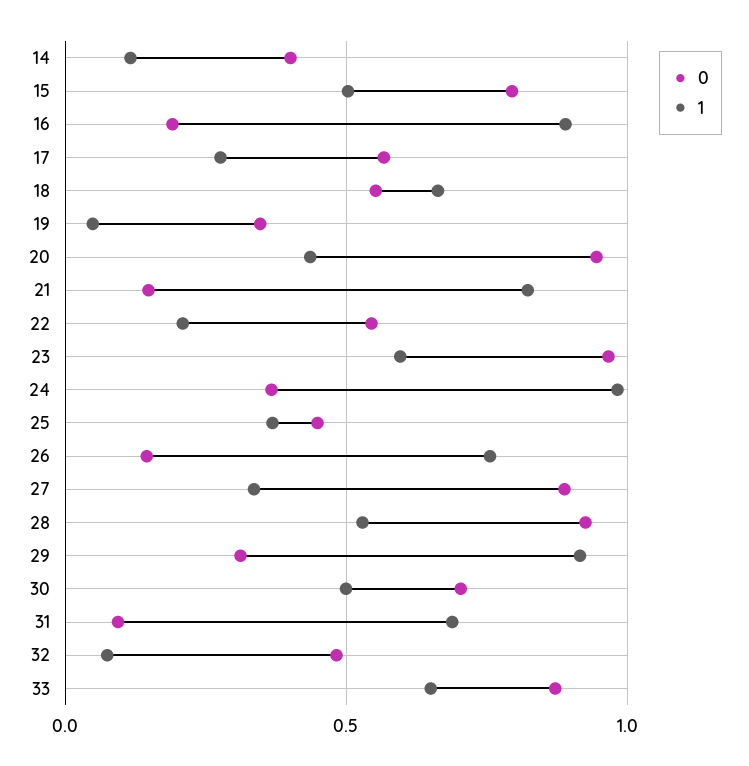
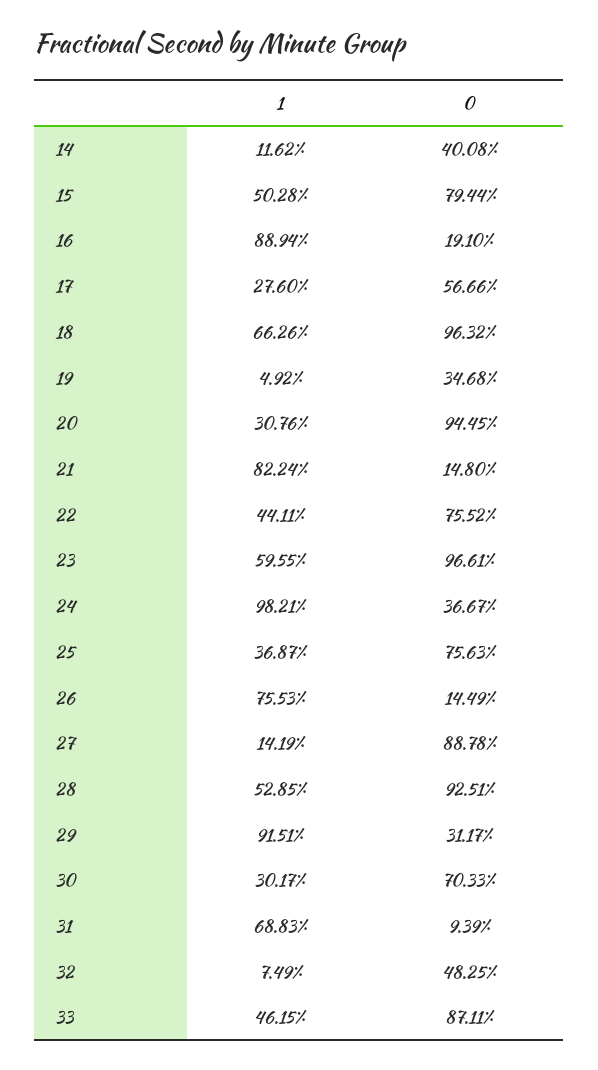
  {
    "0": {
      "14": 0.4008,
      "15": 0.7944,
      "16": 0.191,
      "17": 0.5666,
-     "18": 0.55,
+     "18": 0.9632,
      "19": 0.3468,
      "20": 0.9445,
      "21": 0.148,
-     "22": 0.55,
+     "22": 0.7552,
      "23": 0.9661,
      "24": 0.3667,
-     "25": 0.45,
+     "25": 0.7563,
      "26": 0.1449,
      "27": 0.8878,
      "28": 0.9251,
      "29": 0.3117,
      "30": 0.7033,
      "31": 0.0939,
      "32": 0.4825,
      "33": 0.8711
    },
    "1": {
      "14": 0.1162,
      "15": 0.5028,
      "16": 0.8894,
      "17": 0.276,
      "18": 0.6626,
      "19": 0.0492,
-     "20": 0.45,
+     "20": 0.3076,
      "21": 0.8224,
-     "22": 0.2,
+     "22": 0.4411,
      "23": 0.5955,
      "24": 0.9821,
      "25": 0.3687,
      "26": 0.7553,
-     "27": 0.35,
+     "27": 0.1419,
      "28": 0.5285,
      "29": 0.9151,
-     "30": 0.5,
+     "30": 0.3017,
      "31": 0.6883,
      "32": 0.0749,
-     "33": 0.65
+     "33": 0.4615
    }
  }

